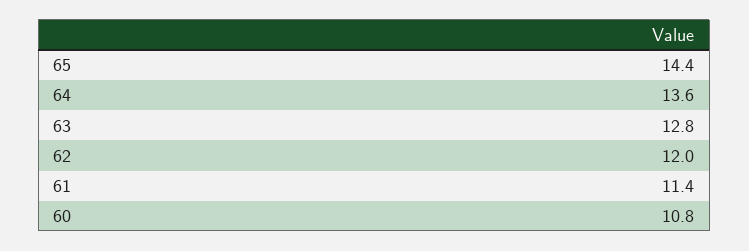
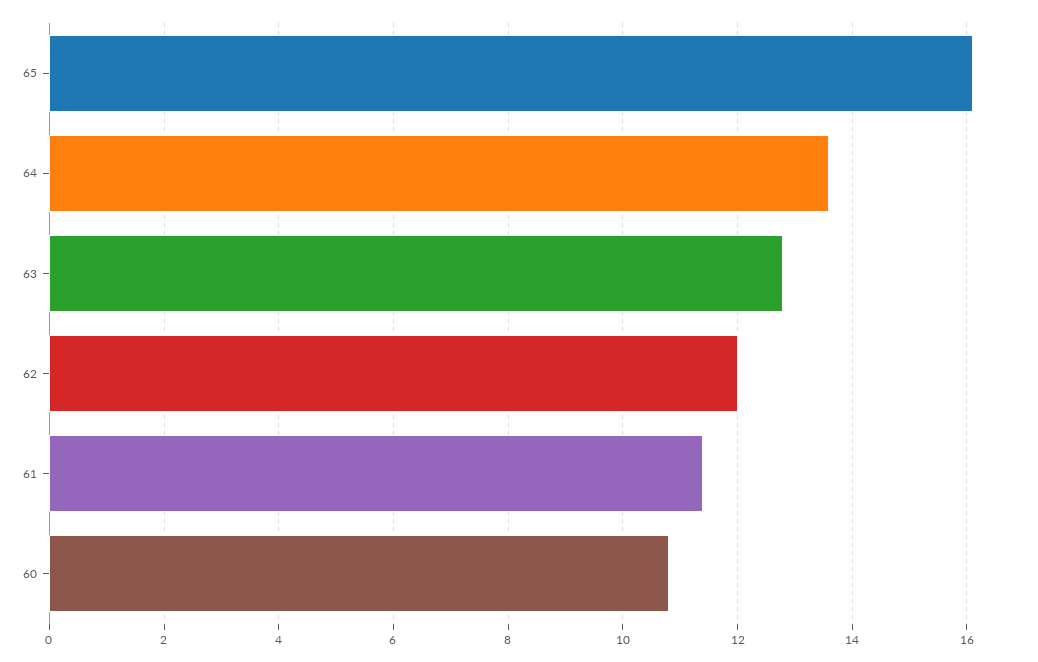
  {
-   "65": 14.4,
+   "65": 16,
    "64": 13.6,
    "63": 12.8,
    "62": 12,
    "61": 11.4,
    "60": 10.8
  }

